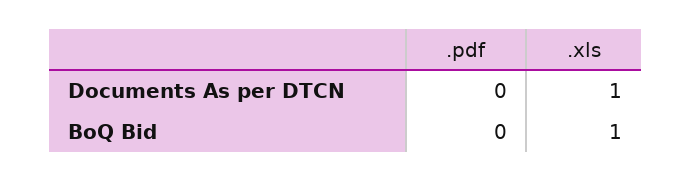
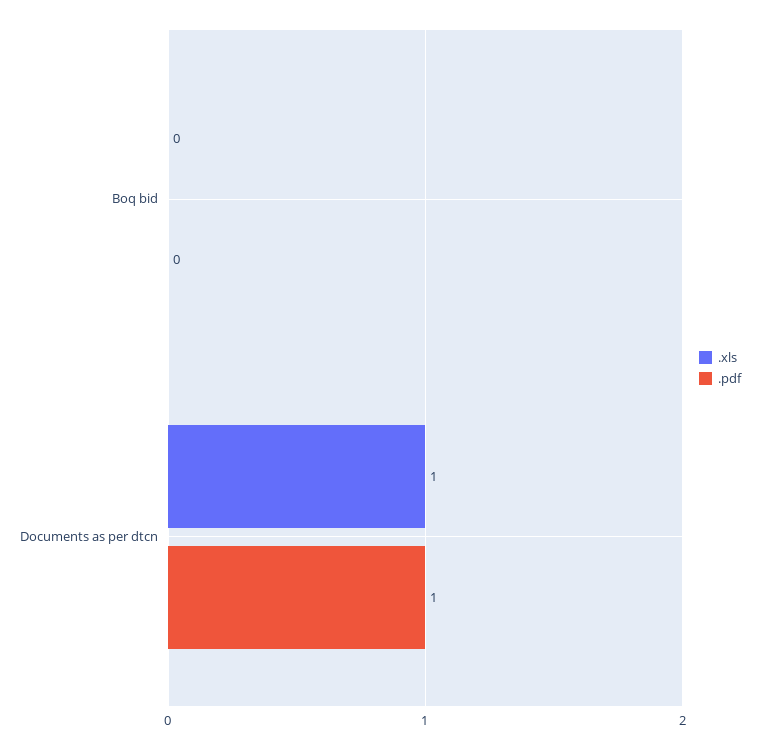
  {
    ".pdf": {
-     "Documents As per DTCN": 0,
+     "Documents As per DTCN": 1,
      "BoQ Bid": 0
    },
    ".xls": {
      "Documents As per DTCN": 1,
-     "BoQ Bid": 1
+     "BoQ Bid": 0
    }
  }

